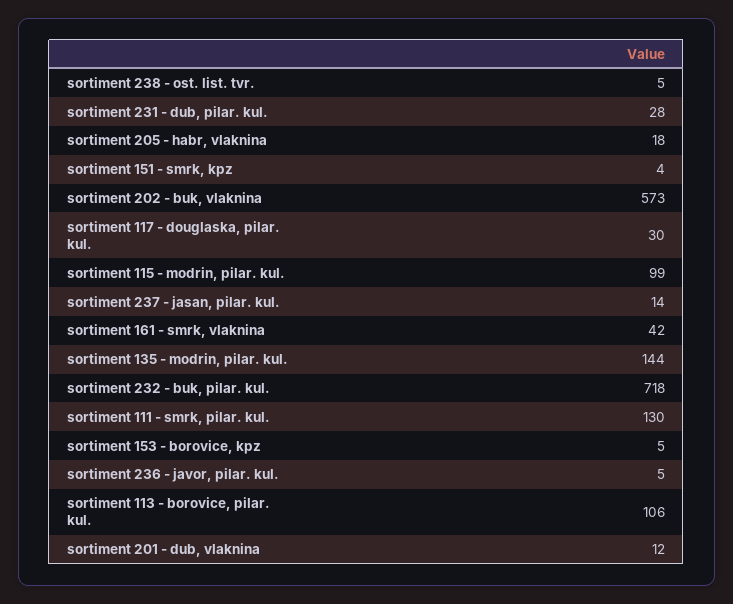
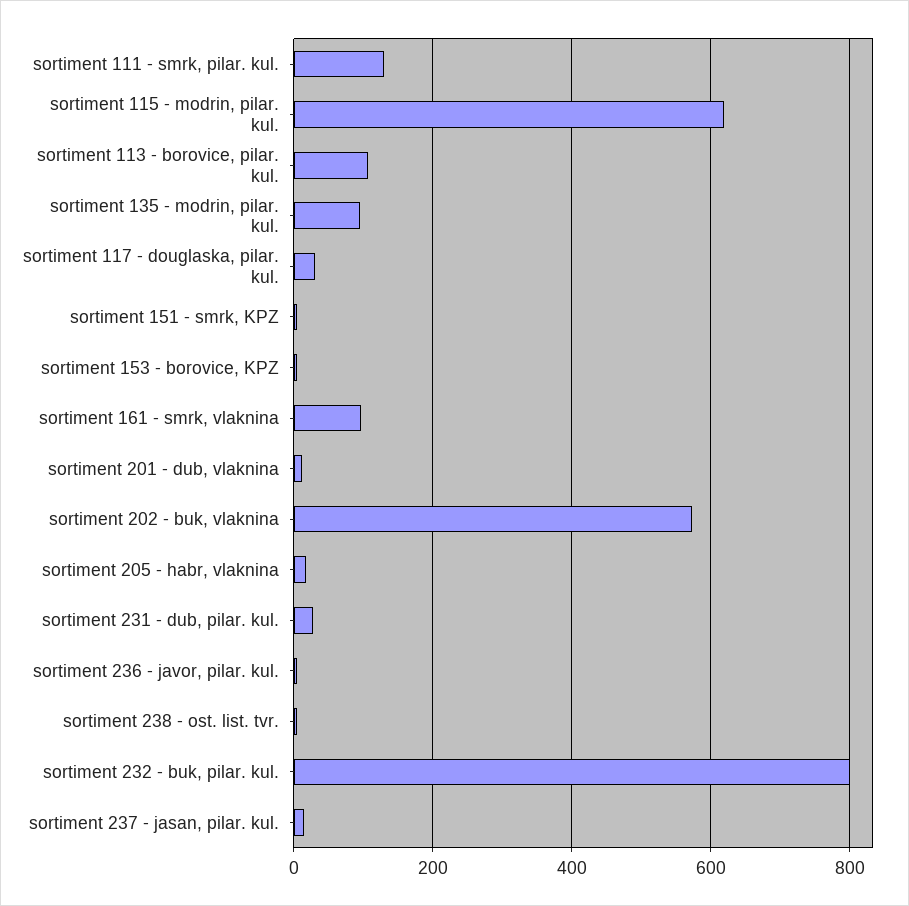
  {
    "sortiment 238 - ost. list. tvr.": 5,
    "sortiment 231 - dub, pilar. kul.": 28,
    "sortiment 205 - habr, vlaknina": 18,
    "sortiment 151 - smrk, kpz": 4,
    "sortiment 202 - buk, vlaknina": 573,
    "sortiment 117 - douglaska, pilar. kul.": 30,
-   "sortiment 115 - modrin, pilar. kul.": 99,
+   "sortiment 115 - modrin, pilar. kul.": 620,
    "sortiment 237 - jasan, pilar. kul.": 14,
-   "sortiment 161 - smrk, vlaknina": 42,
+   "sortiment 161 - smrk, vlaknina": 100,
-   "sortiment 135 - modrin, pilar. kul.": 144,
+   "sortiment 135 - modrin, pilar. kul.": 100,
-   "sortiment 232 - buk, pilar. kul.": 718,
+   "sortiment 232 - buk, pilar. kul.": 800,
    "sortiment 111 - smrk, pilar. kul.": 130,
    "sortiment 153 - borovice, kpz": 5,
    "sortiment 236 - javor, pilar. kul.": 5,
    "sortiment 113 - borovice, pilar. kul.": 106,
    "sortiment 201 - dub, vlaknina": 12
  }

